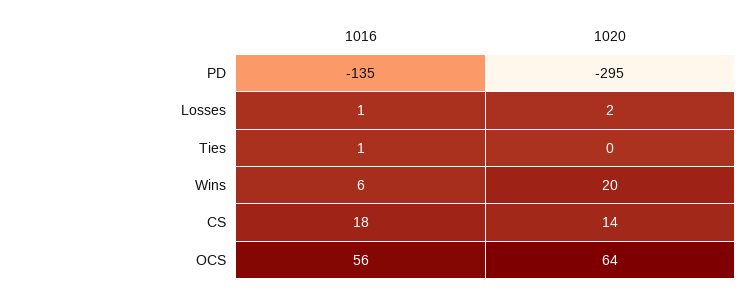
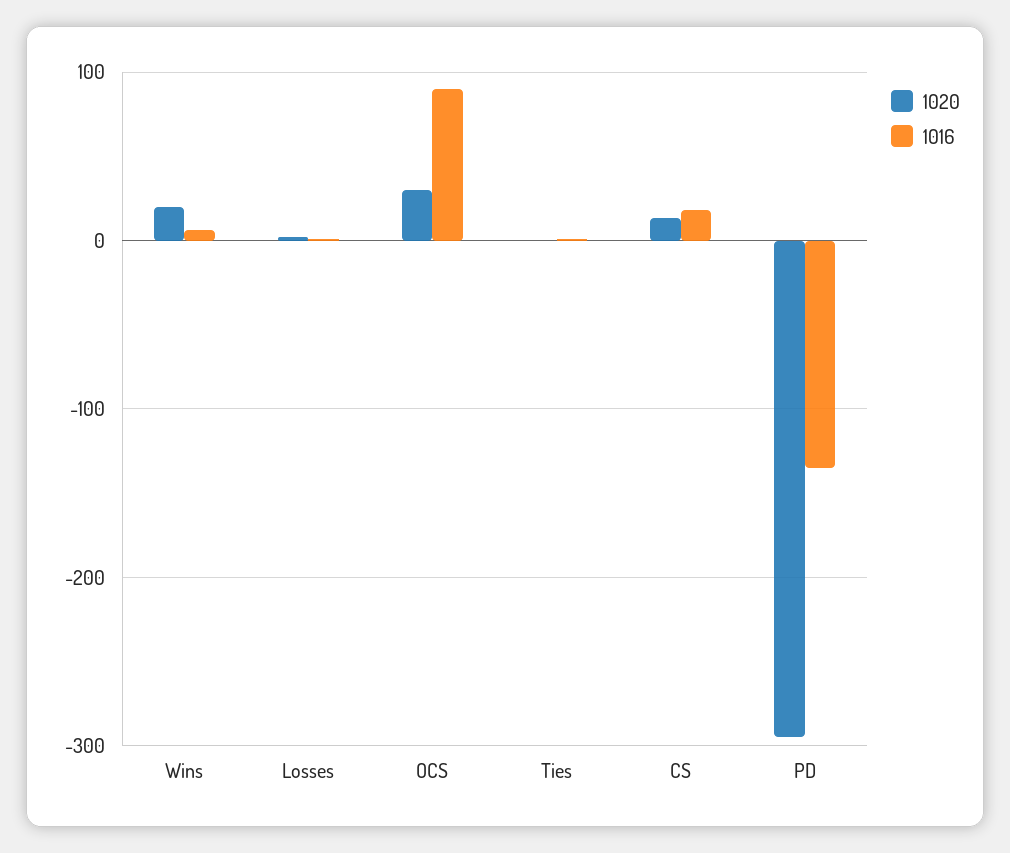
  {
    "1016": {
      "PD": -135,
      "Losses": 1,
      "Ties": 1,
      "Wins": 6,
      "CS": 18,
-     "OCS": 56
+     "OCS": 90
    },
    "1020": {
      "PD": -295,
      "Losses": 2,
      "Ties": 0,
      "Wins": 20,
      "CS": 14,
-     "OCS": 64
+     "OCS": 30
    }
  }

